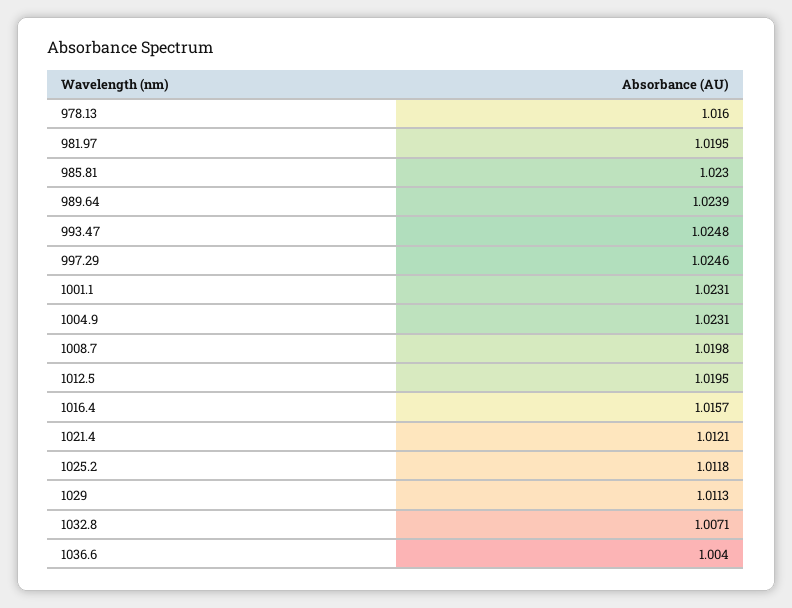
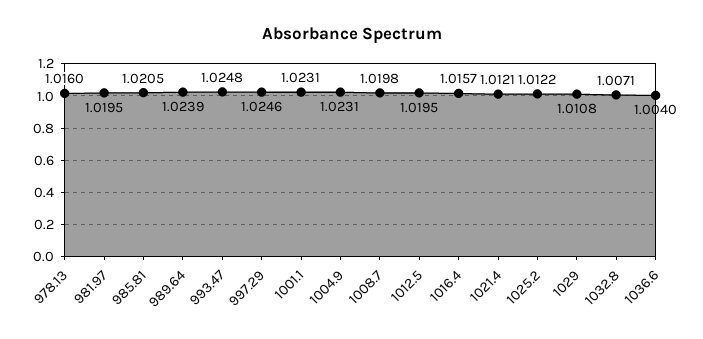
  {
    "978.13": 1.016,
    "981.97": 1.0195,
-   "985.81": 1.023,
+   "985.81": 1.0205,
    "989.64": 1.0239,
    "993.47": 1.0248,
    "997.29": 1.0246,
    "1001.1": 1.0231,
    "1004.9": 1.0231,
    "1008.7": 1.0198,
    "1012.5": 1.0195,
    "1016.4": 1.0157,
    "1021.4": 1.0121,
-   "1025.2": 1.0118,
+   "1025.2": 1.0122,
-   "1029": 1.0113,
+   "1029": 1.0108,
    "1032.8": 1.0071,
    "1036.6": 1.004
  }

